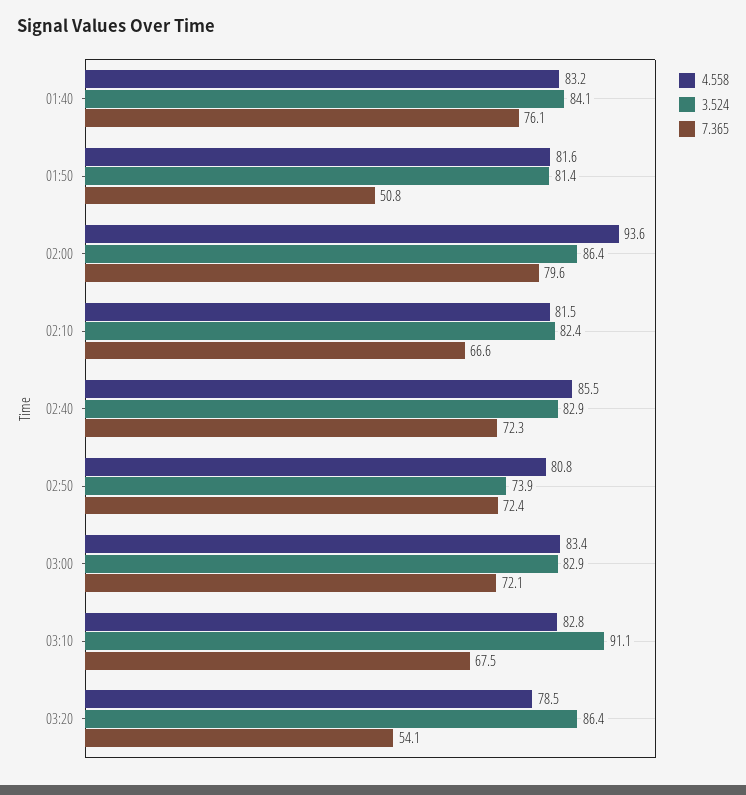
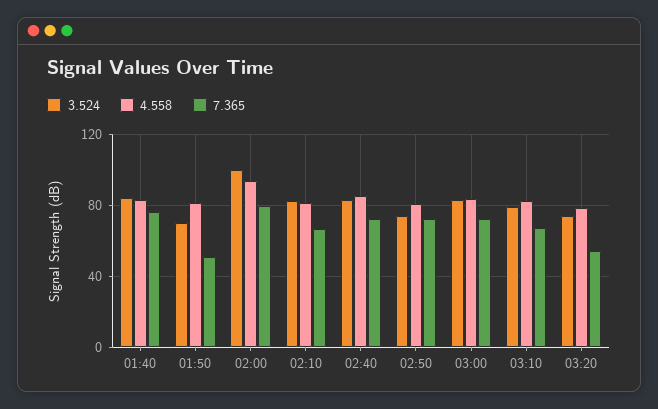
  {
    "4.558": {
      "01:40": 83.2,
      "01:50": 81.6,
      "02:00": 93.6,
      "02:10": 81.5,
      "02:40": 85.5,
      "02:50": 80.8,
      "03:00": 83.4,
      "03:10": 82.8,
      "03:20": 78.5
    },
    "3.524": {
      "01:40": 84.1,
-     "01:50": 81.4,
+     "01:50": 70,
-     "02:00": 86.4,
+     "02:00": 100,
      "02:10": 82.4,
      "02:40": 82.9,
      "02:50": 73.9,
      "03:00": 82.9,
-     "03:10": 91.1,
+     "03:10": 80,
-     "03:20": 86.4
+     "03:20": 75
    },
    "7.365": {
      "01:40": 76.1,
      "01:50": 50.8,
      "02:00": 79.6,
      "02:10": 66.6,
      "02:40": 72.3,
      "02:50": 72.4,
      "03:00": 72.1,
      "03:10": 67.5,
      "03:20": 54.1
    }
  }

